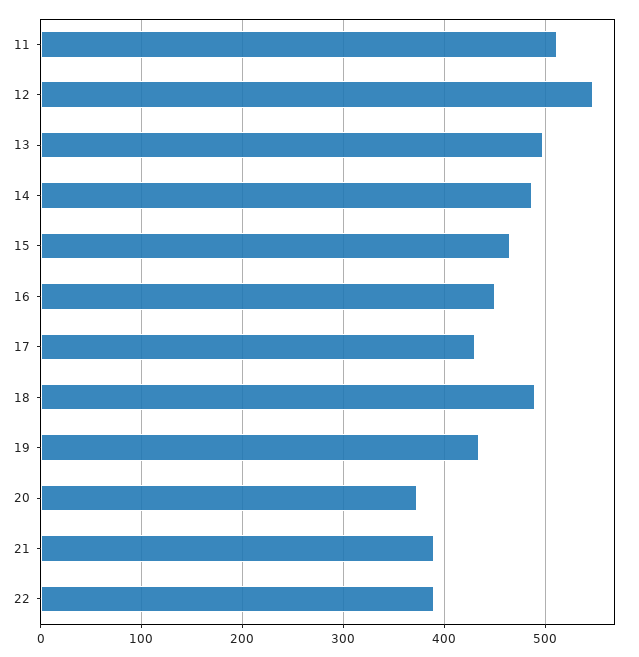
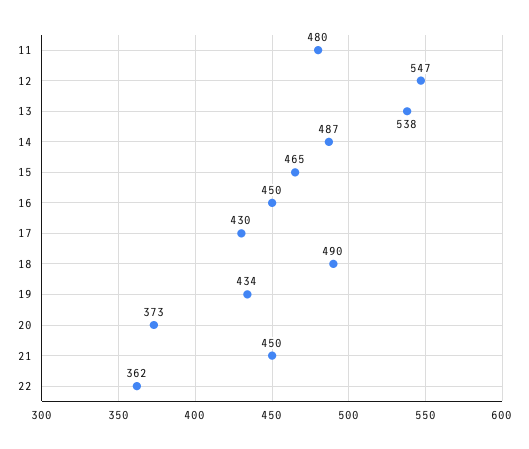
  {
-   "11": 510,
+   "11": 480,
    "12": 547,
-   "13": 500,
+   "13": 538,
    "14": 487,
    "15": 465,
    "16": 450,
    "17": 430,
    "18": 490,
    "19": 434,
    "20": 373,
-   "21": 390,
+   "21": 450,
-   "22": 390
+   "22": 362
  }

